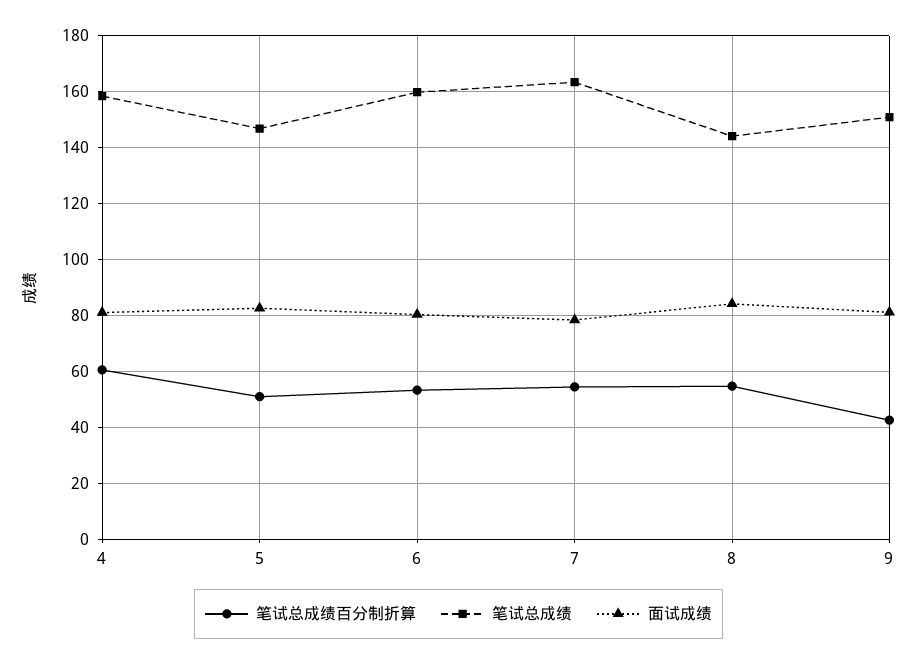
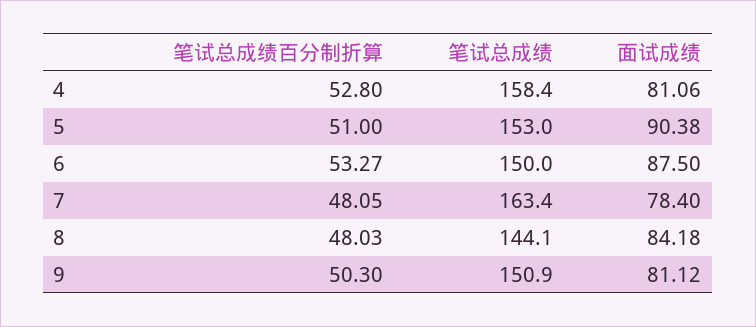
  {
    "笔试总成绩百分制折算": {
-     "4": 60,
+     "4": 52.8,
      "5": 51,
      "6": 53.27,
-     "7": 55,
+     "7": 48.05,
-     "8": 55,
+     "8": 48.03,
-     "9": 42.5
+     "9": 50.3
    },
    "笔试总成绩": {
      "4": 158.4,
-     "5": 147.5,
+     "5": 153,
-     "6": 160,
+     "6": 150,
      "7": 163.4,
      "8": 144.1,
      "9": 150.9
    },
    "面试成绩": {
      "4": 81.06,
-     "5": 82.5,
+     "5": 90.38,
-     "6": 80,
+     "6": 87.5,
      "7": 78.4,
      "8": 84.18,
      "9": 81.12
    }
  }

